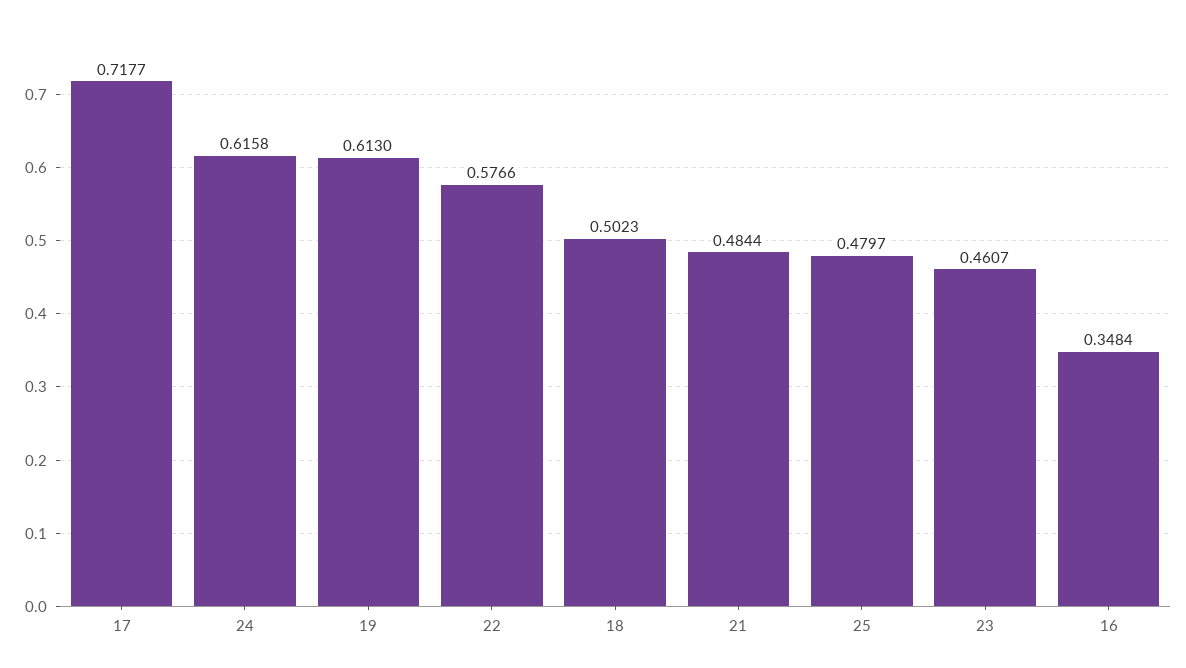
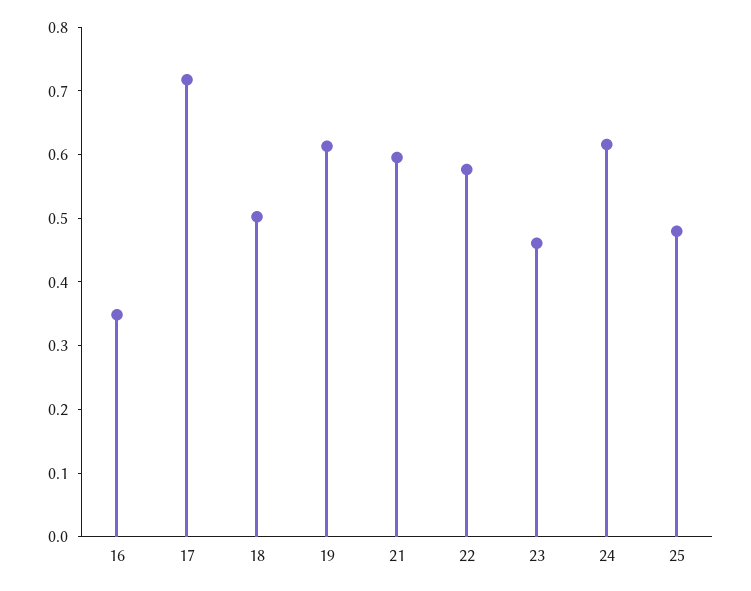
  {
    "17": 0.7177,
    "24": 0.6158,
    "19": 0.613,
    "22": 0.5766,
    "18": 0.5023,
-   "21": 0.4844,
+   "21": 0.6,
    "25": 0.4797,
    "23": 0.4607,
    "16": 0.3484
  }

